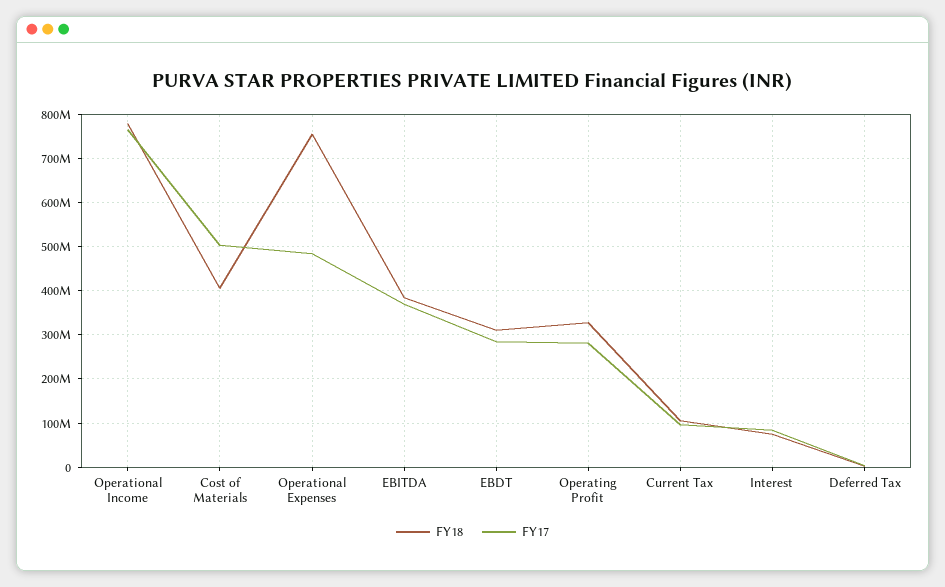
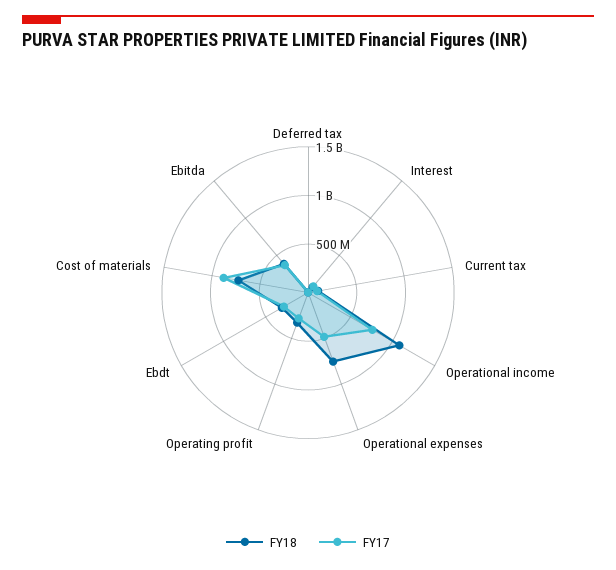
  {
    "FY18": {
-     "Operational Income": 780000000,
+     "Operational Income": 1100000000,
-     "Cost of Materials": 400000000,
+     "Cost of Materials": 700000000,
      "Operational Expenses": 760000000,
      "EBITDA": 380000000,
      "EBDT": 320000000,
      "Operating Profit": 320000000,
      "Current Tax": 100000000,
      "Interest": 80000000,
      "Deferred Tax": 0
    },
    "FY17": {
      "Operational Income": 760000000,
-     "Cost of Materials": 500000000,
+     "Cost of Materials": 900000000,
      "Operational Expenses": 480000000,
      "EBITDA": 360000000,
      "EBDT": 280000000,
      "Operating Profit": 280000000,
      "Current Tax": 100000000,
      "Interest": 80000000,
      "Deferred Tax": 0
    }
  }

